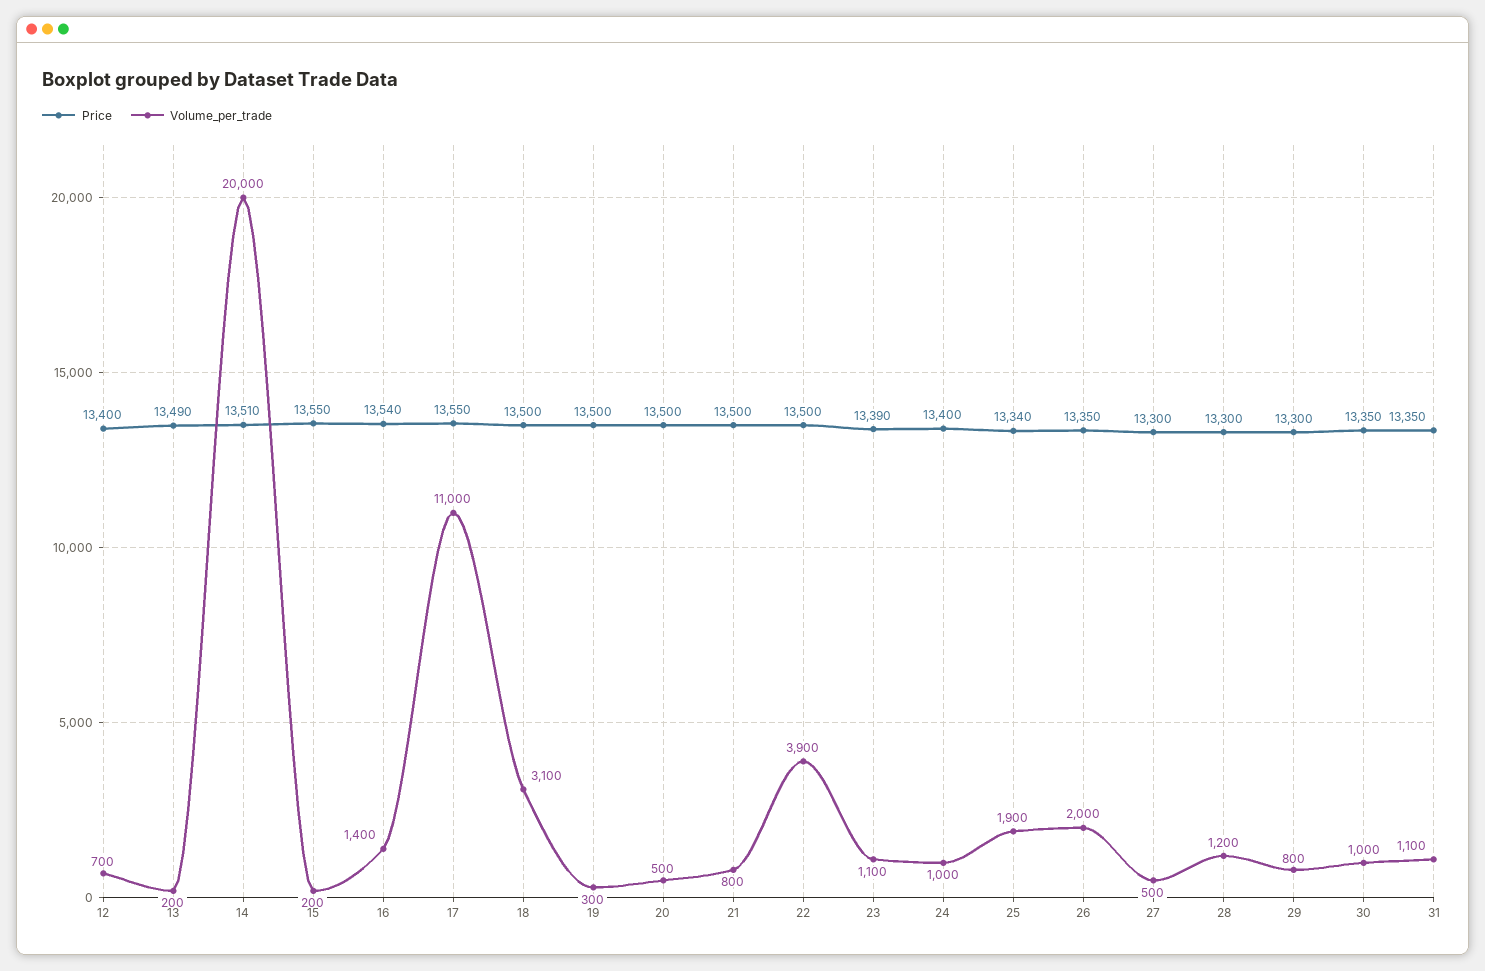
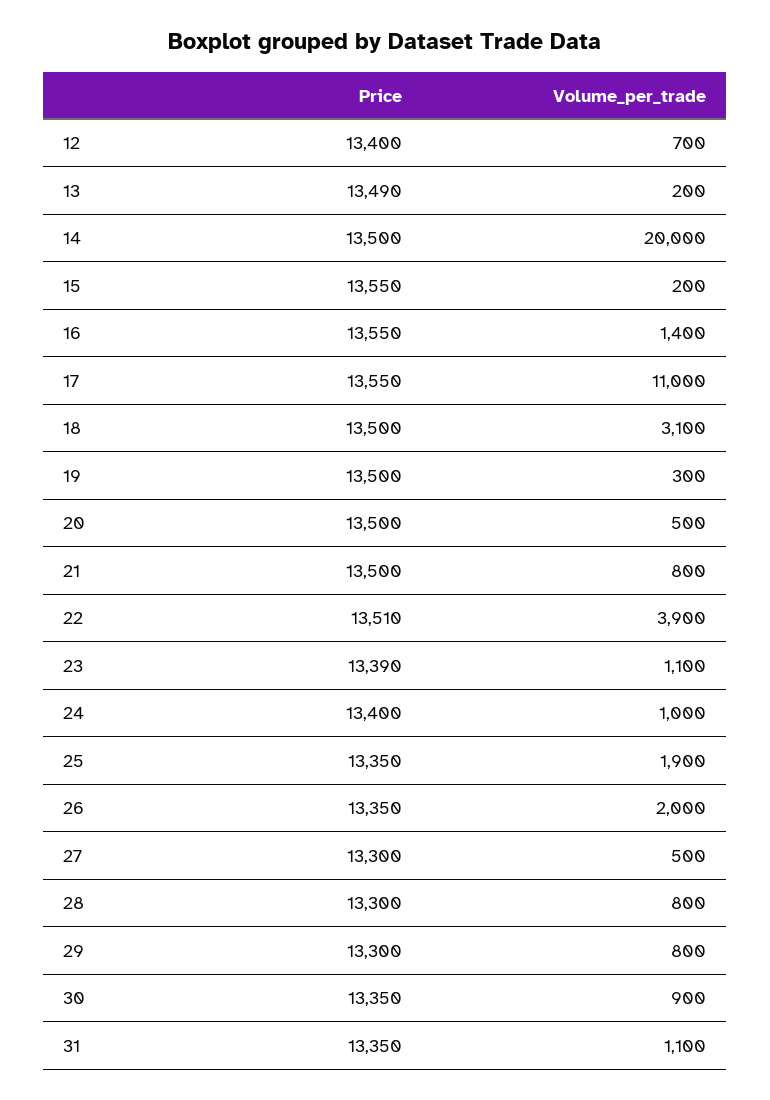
  {
    "Price": {
      "12": 13400,
      "13": 13490,
-     "14": 13510,
+     "14": 13500,
      "15": 13550,
-     "16": 13540,
+     "16": 13550,
      "17": 13550,
      "18": 13500,
      "19": 13500,
      "20": 13500,
      "21": 13500,
-     "22": 13500,
+     "22": 13510,
      "23": 13390,
      "24": 13400,
-     "25": 13340,
+     "25": 13350,
      "26": 13350,
      "27": 13300,
      "28": 13300,
      "29": 13300,
      "30": 13350,
      "31": 13350
    },
    "Volume_per_trade": {
      "12": 700,
      "13": 200,
      "14": 20000,
      "15": 200,
      "16": 1400,
      "17": 11000,
      "18": 3100,
      "19": 300,
      "20": 500,
      "21": 800,
      "22": 3900,
      "23": 1100,
      "24": 1000,
      "25": 1900,
      "26": 2000,
      "27": 500,
-     "28": 1200,
+     "28": 800,
      "29": 800,
-     "30": 1000,
+     "30": 900,
      "31": 1100
    }
  }

